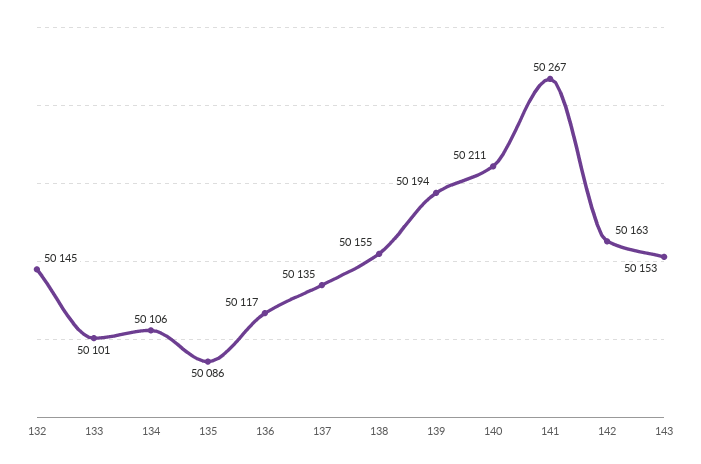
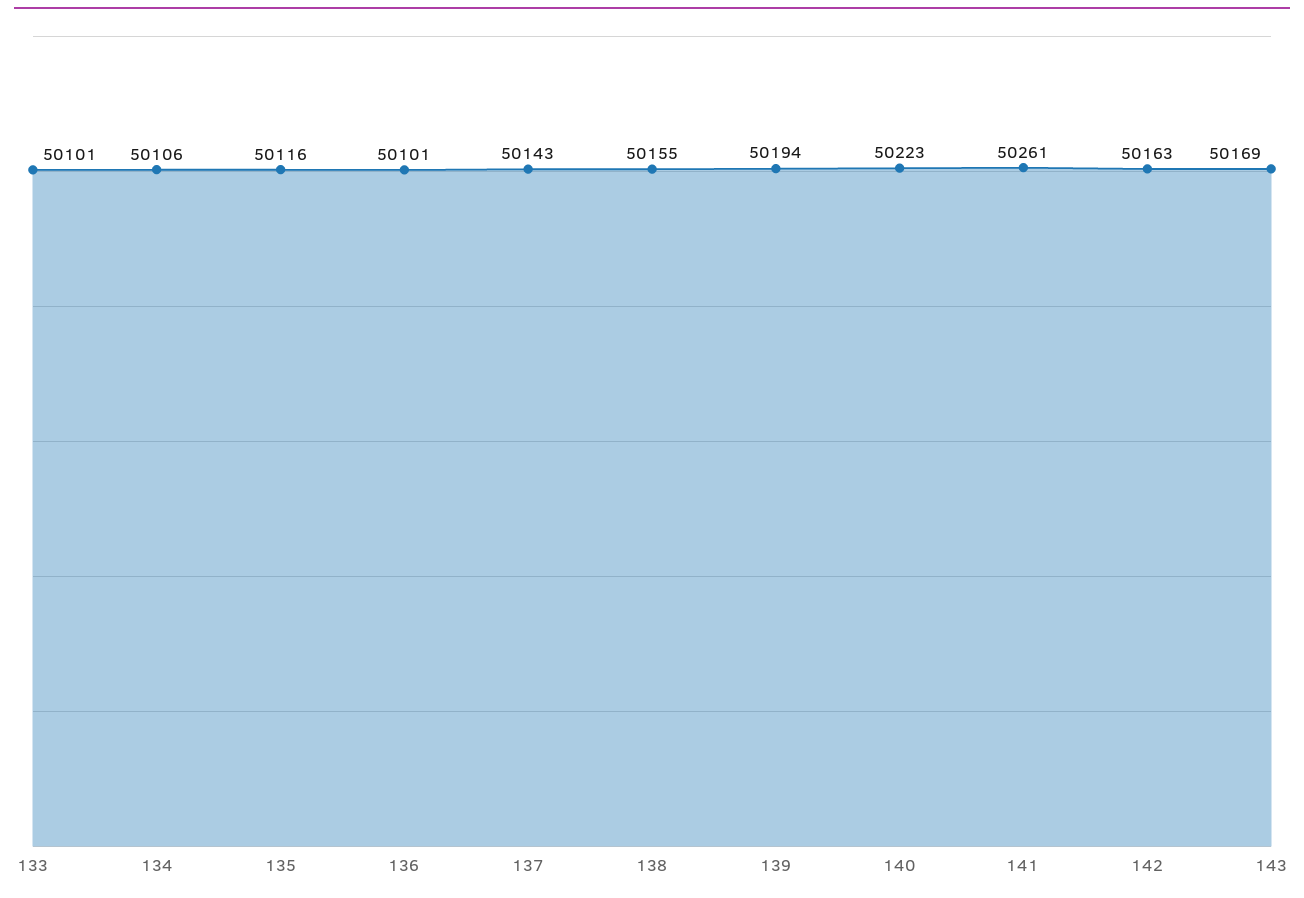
  {
-   "132": 50145,
    "133": 50101,
    "134": 50106,
-   "135": 50086,
+   "135": 50116,
-   "136": 50117,
+   "136": 50101,
-   "137": 50135,
+   "137": 50143,
    "138": 50155,
    "139": 50194,
-   "140": 50211,
+   "140": 50223,
-   "141": 50267,
+   "141": 50261,
    "142": 50163,
-   "143": 50153
+   "143": 50169
  }

